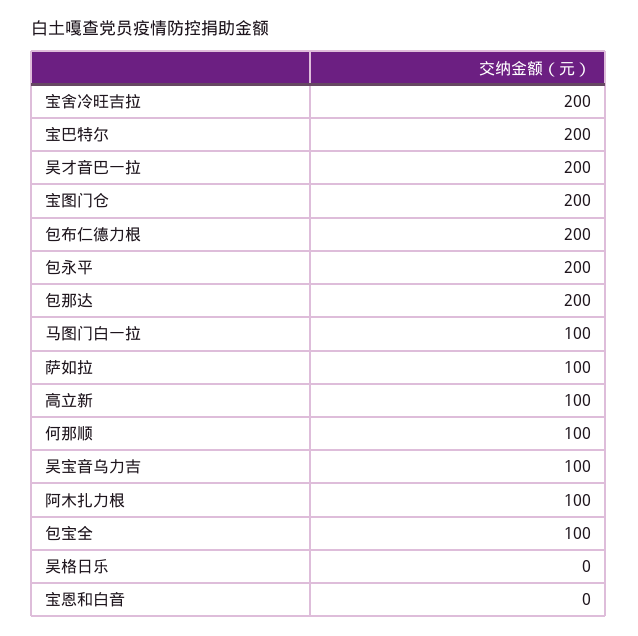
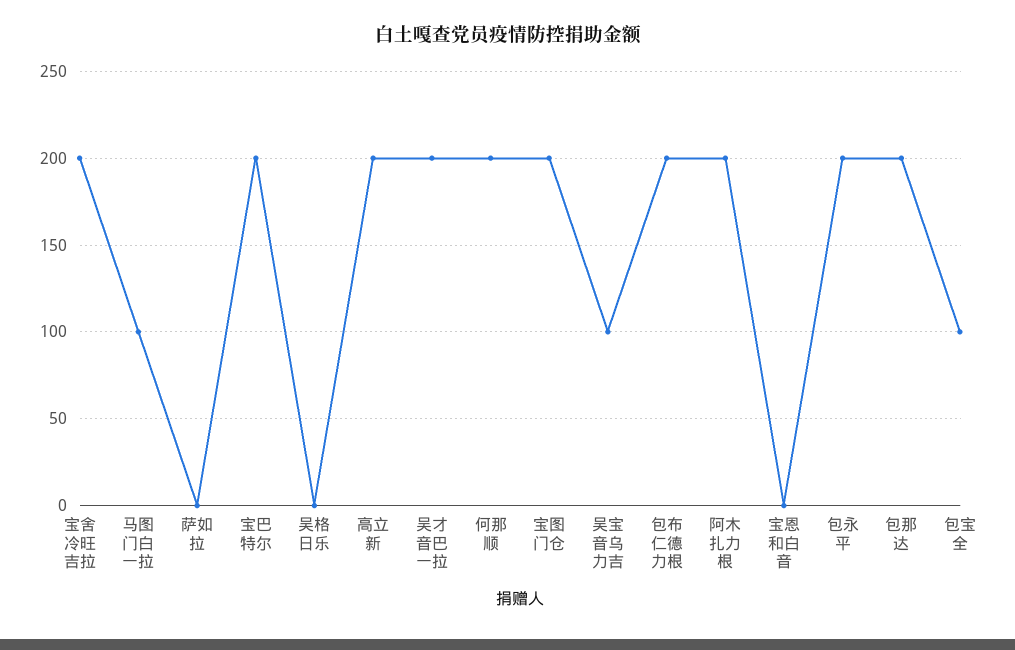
  {
    "宝舍冷旺吉拉": 200,
    "宝巴特尔": 200,
    "吴才音巴一拉": 200,
    "宝图门仓": 200,
    "包布仁德力根": 200,
    "包永平": 200,
    "包那达": 200,
    "马图门白一拉": 100,
-   "萨如拉": 100,
+   "萨如拉": 0,
-   "高立新": 100,
+   "高立新": 200,
-   "何那顺": 100,
+   "何那顺": 200,
    "吴宝音乌力吉": 100,
-   "阿木扎力根": 100,
+   "阿木扎力根": 200,
    "包宝全": 100,
    "吴格日乐": 0,
    "宝恩和白音": 0
  }

